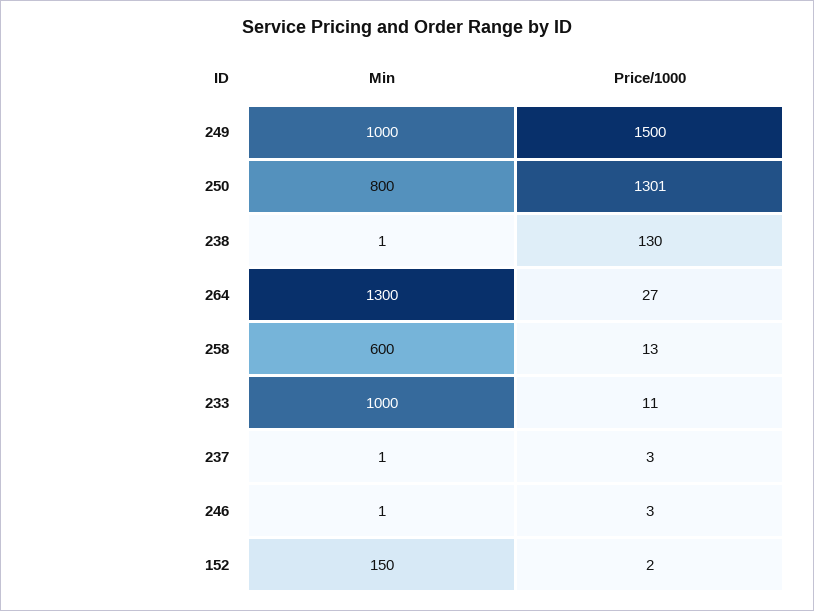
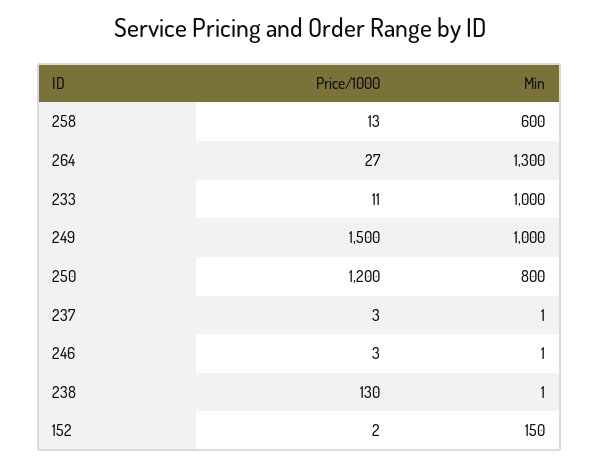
  {
    "Min": {
      "249": 1000,
      "250": 800,
      "238": 1,
      "264": 1300,
      "258": 600,
      "233": 1000,
      "237": 1,
      "246": 1,
      "152": 150
    },
    "Price/1000": {
      "249": 1500,
-     "250": 1301,
+     "250": 1200,
      "238": 130,
      "264": 27,
      "258": 13,
      "233": 11,
      "237": 3,
      "246": 3,
      "152": 2
    }
  }

